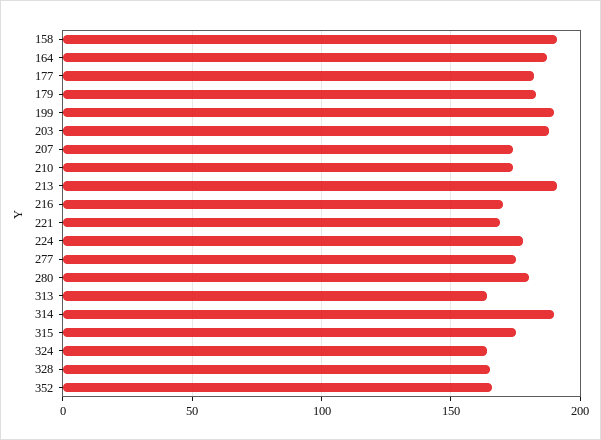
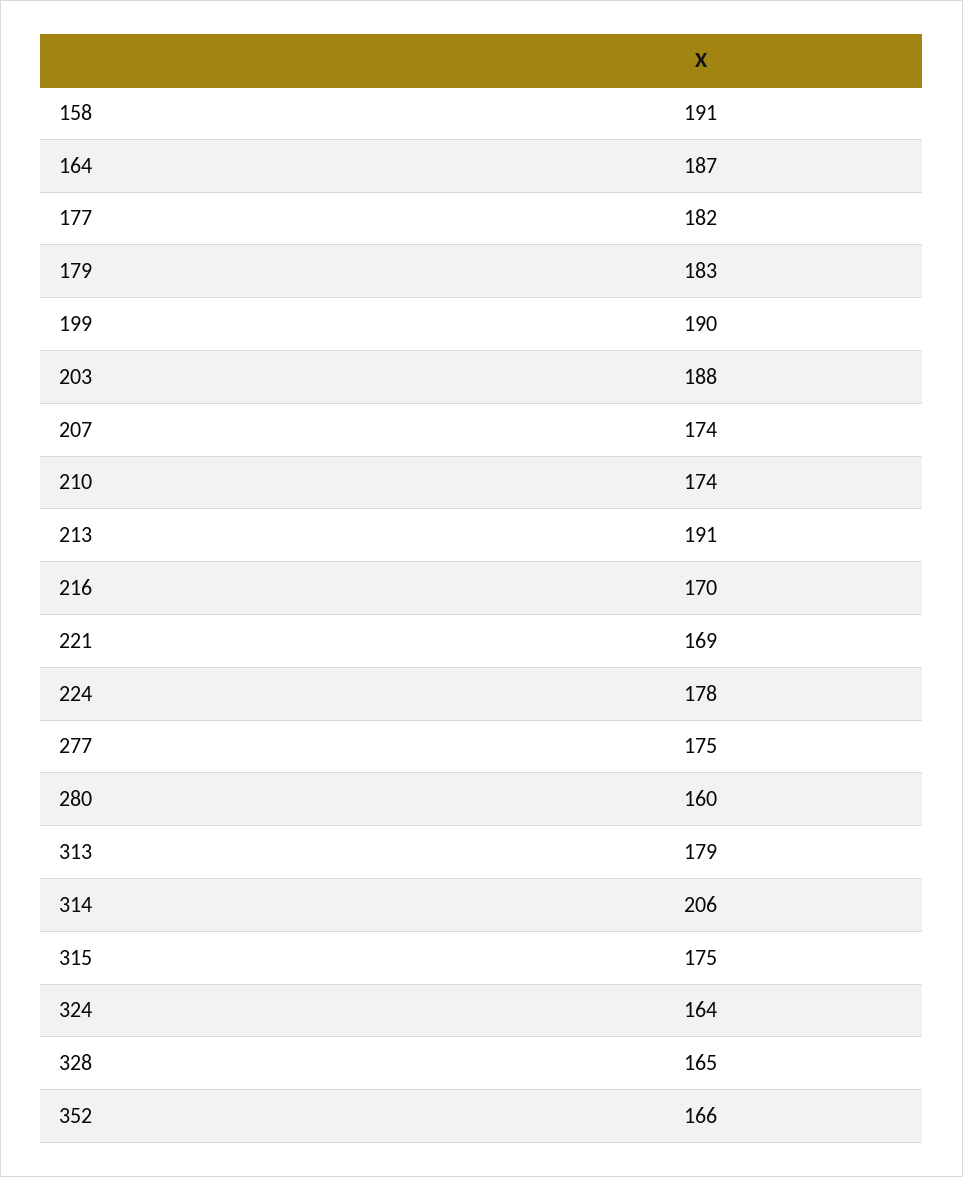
  {
    "158": 191,
    "164": 187,
    "177": 182,
    "179": 183,
    "199": 190,
    "203": 188,
    "207": 174,
    "210": 174,
    "213": 191,
    "216": 170,
    "221": 169,
    "224": 178,
    "277": 175,
-   "280": 180,
+   "280": 160,
-   "313": 165,
+   "313": 179,
-   "314": 190,
+   "314": 206,
    "315": 175,
    "324": 164,
    "328": 165,
    "352": 166
  }

